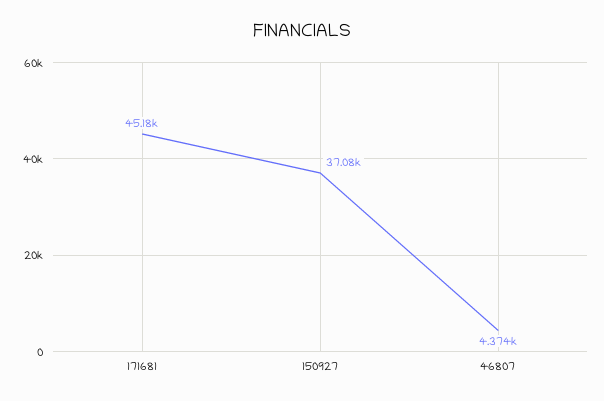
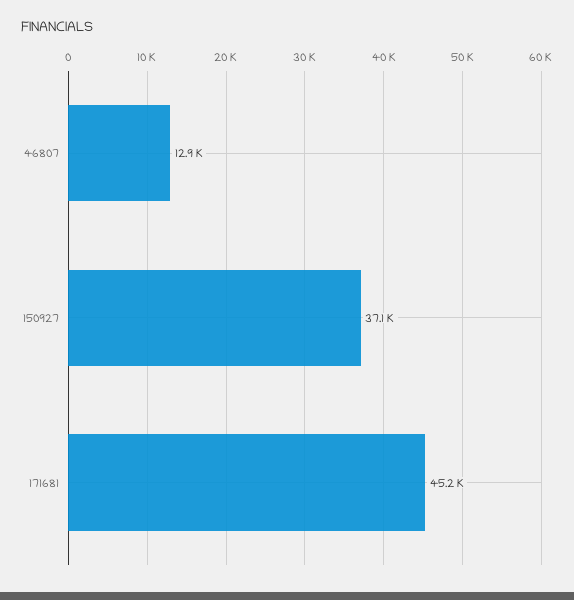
  {
    "171681": 45180,
    "150927": 37080,
-   "46807": 4374
+   "46807": 12900
  }

